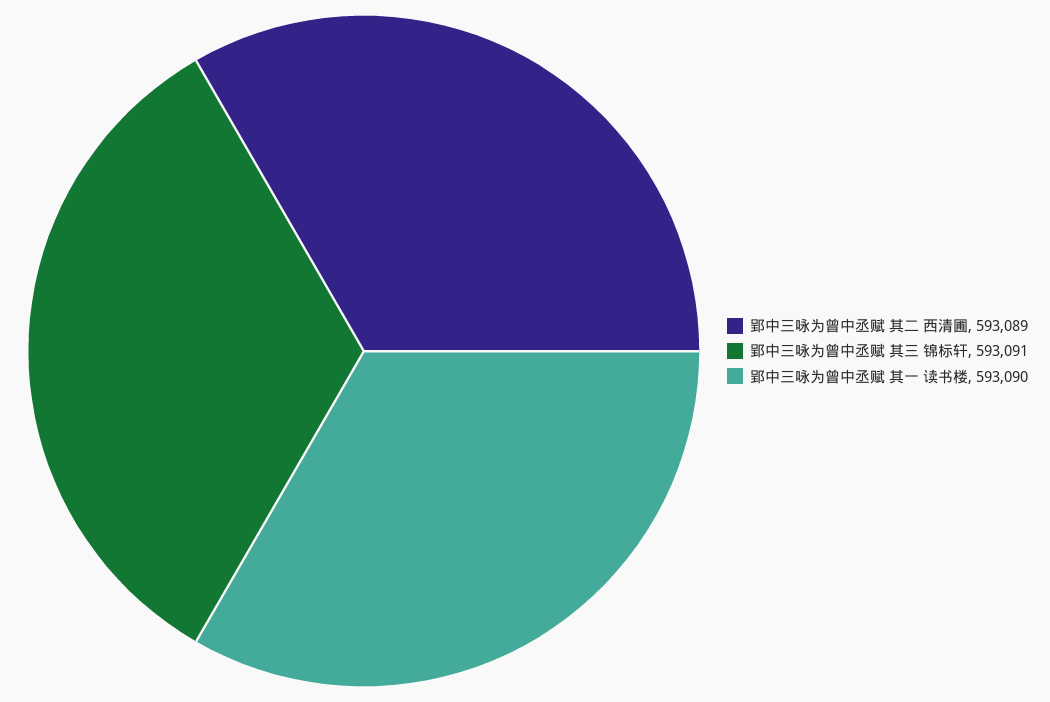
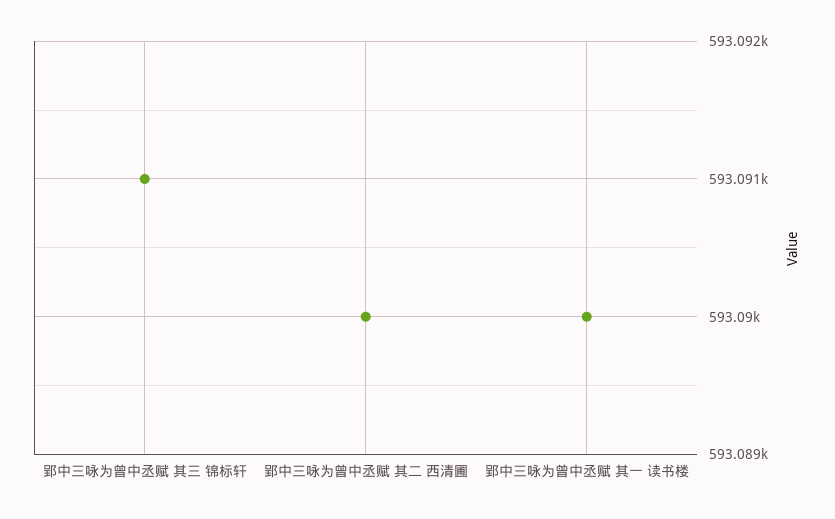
  {
-   "郢中三咏为曾中丞赋 其二 西清圃": 593089,
+   "郢中三咏为曾中丞赋 其二 西清圃": 593090,
    "郢中三咏为曾中丞赋 其三 锦标轩": 593091,
    "郢中三咏为曾中丞赋 其一 读书楼": 593090
  }

